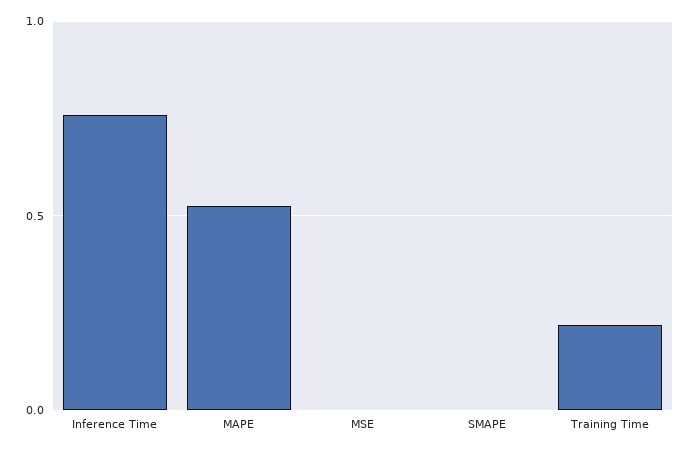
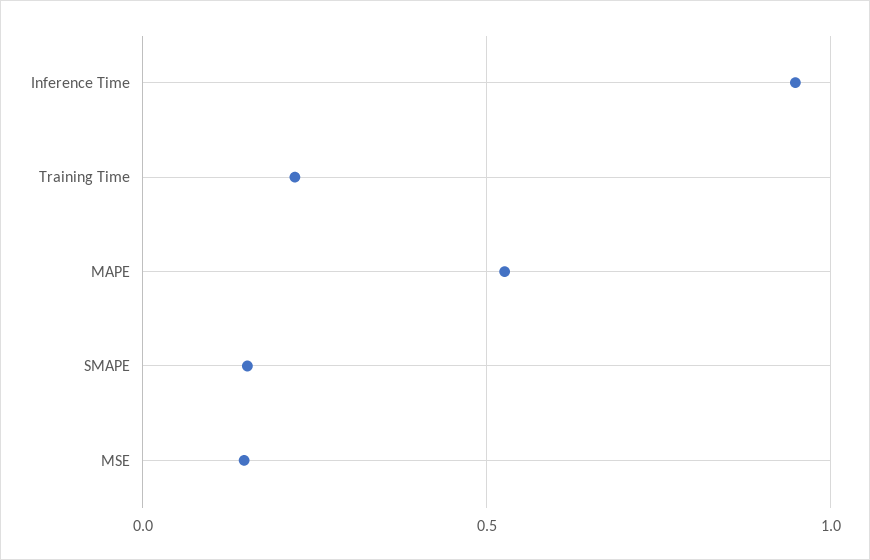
  {
-   "Inference Time": 0.75,
+   "Inference Time": 0.95,
    "MAPE": 0.55,
-   "MSE": 0,
+   "MSE": 0.15,
-   "SMAPE": 0,
+   "SMAPE": 0.15,
    "Training Time": 0.2
  }

